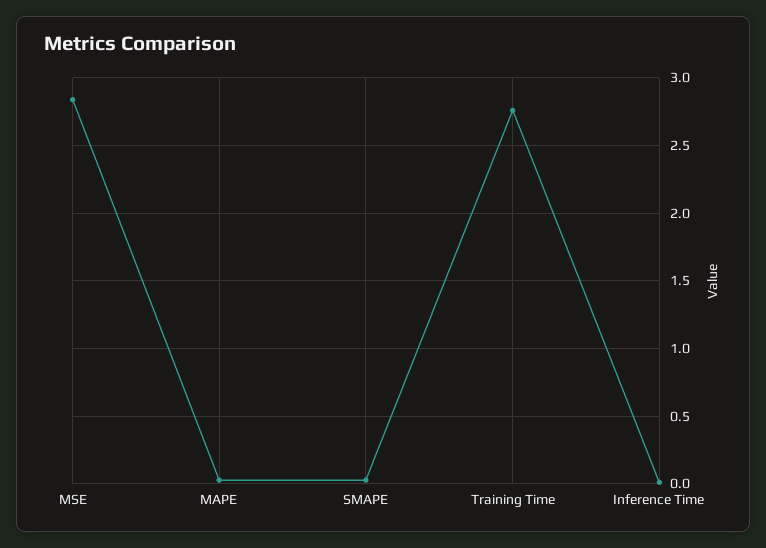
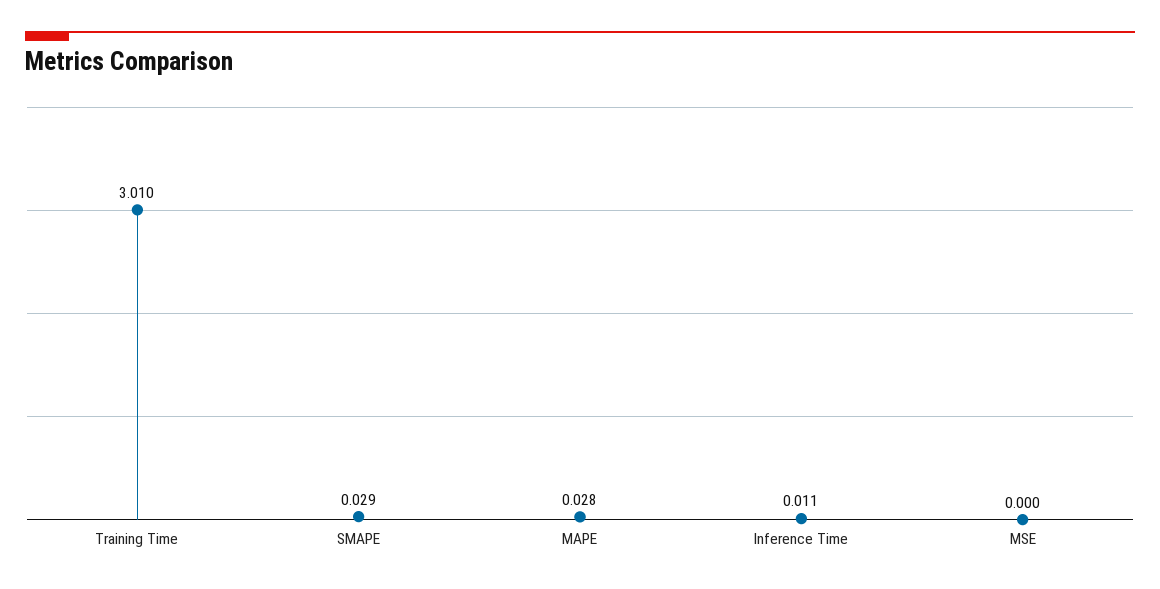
  {
-   "MSE": 2.85,
+   "MSE": 0,
    "MAPE": 0.028,
    "SMAPE": 0.029,
-   "Training Time": 2.75,
+   "Training Time": 3.01,
    "Inference Time": 0.011
  }

